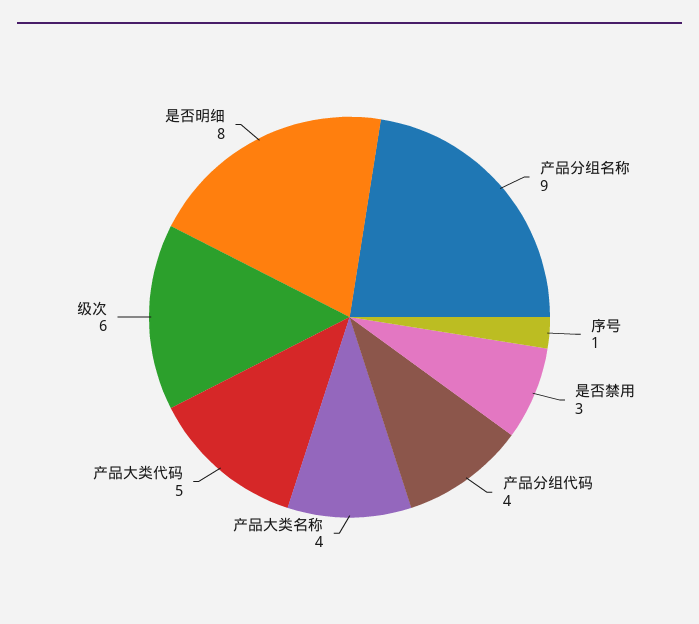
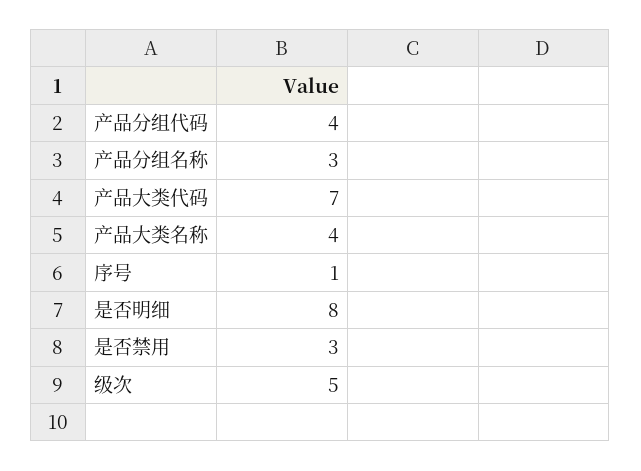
  {
-   "产品分组名称": 9,
+   "产品分组名称": 3,
    "序号": 1,
    "是否禁用": 3,
    "产品分组代码": 4,
    "产品大类名称": 4,
-   "产品大类代码": 5,
+   "产品大类代码": 7,
-   "级次": 6,
+   "级次": 5,
    "是否明细": 8
  }

